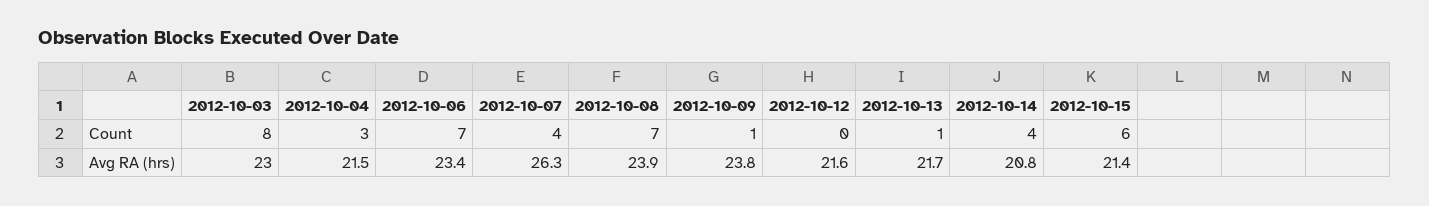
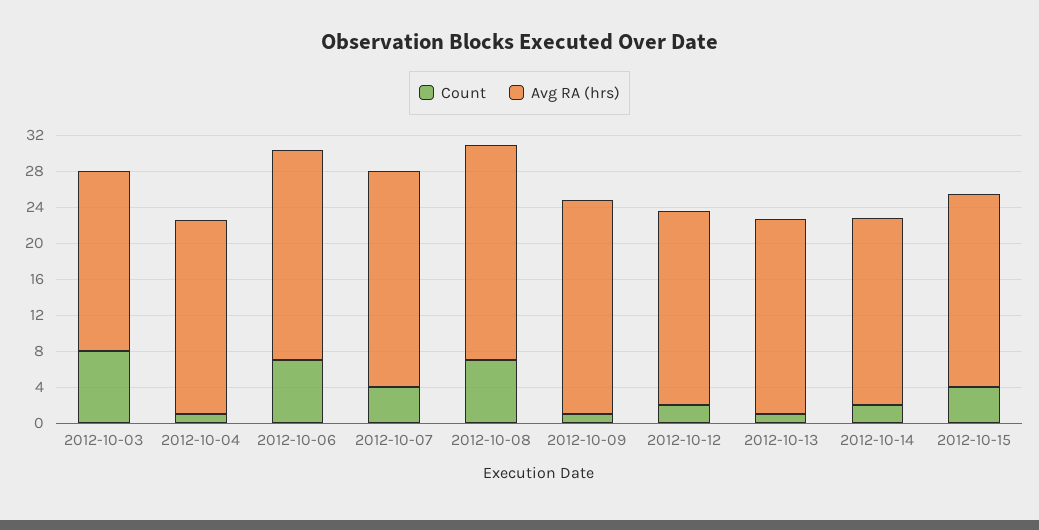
  {
    "Count": {
      "2012-10-03": 8,
-     "2012-10-04": 3,
+     "2012-10-04": 1,
      "2012-10-06": 7,
      "2012-10-07": 4,
      "2012-10-08": 7,
      "2012-10-09": 1,
-     "2012-10-12": 0,
+     "2012-10-12": 2,
      "2012-10-13": 1,
-     "2012-10-14": 4,
+     "2012-10-14": 2,
-     "2012-10-15": 6
+     "2012-10-15": 4
    },
    "Avg RA (hrs)": {
-     "2012-10-03": 23,
+     "2012-10-03": 20,
      "2012-10-04": 21.5,
      "2012-10-06": 23.4,
-     "2012-10-07": 26.3,
+     "2012-10-07": 24,
      "2012-10-08": 23.9,
      "2012-10-09": 23.8,
      "2012-10-12": 21.6,
      "2012-10-13": 21.7,
      "2012-10-14": 20.8,
      "2012-10-15": 21.4
    }
  }

